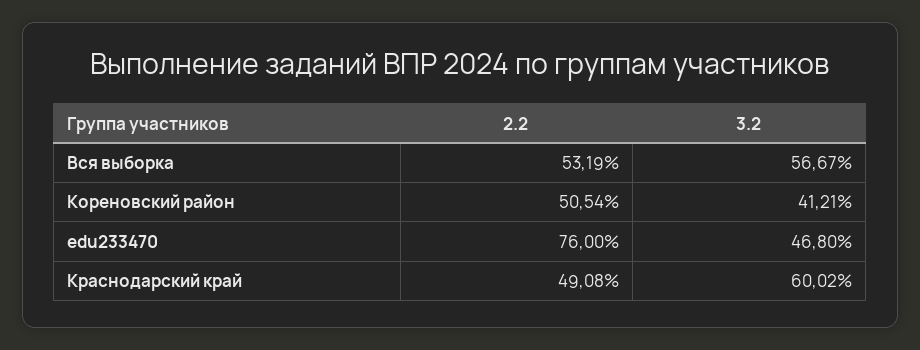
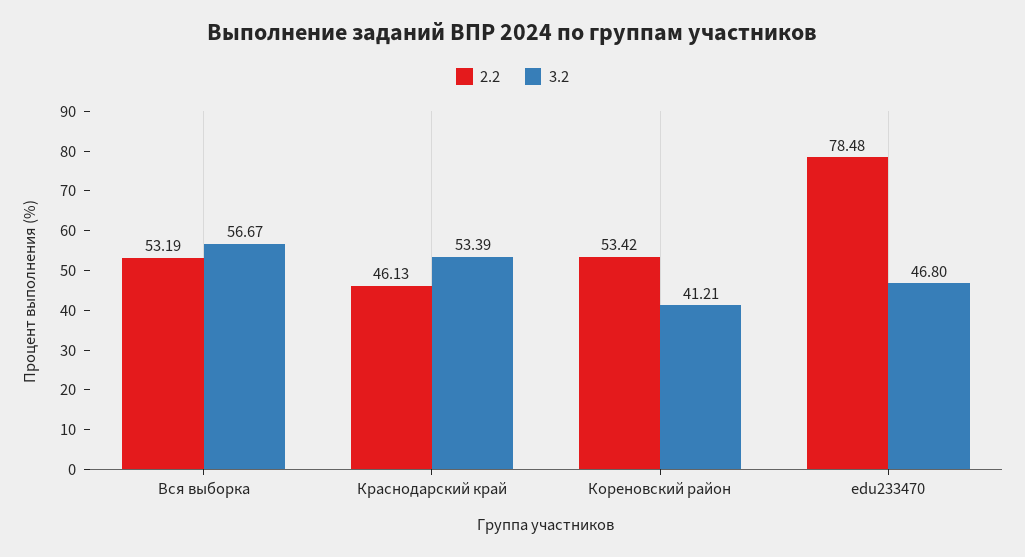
  {
    "2.2": {
      "Вся выборка": 53.19,
-     "Кореновский район": 50.54,
+     "Кореновский район": 53.42,
-     "edu233470": 76,
+     "edu233470": 78.48,
-     "Краснодарский край": 49.08
+     "Краснодарский край": 46.13
    },
    "3.2": {
      "Вся выборка": 56.67,
      "Кореновский район": 41.21,
      "edu233470": 46.8,
-     "Краснодарский край": 60.02
+     "Краснодарский край": 53.39
    }
  }

